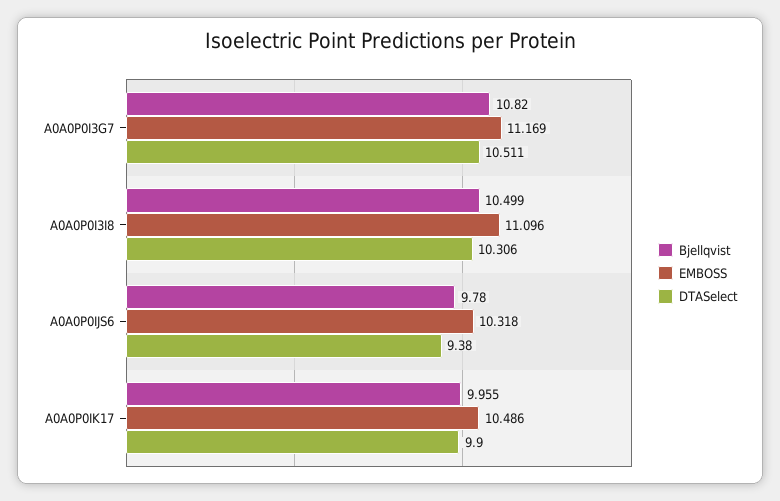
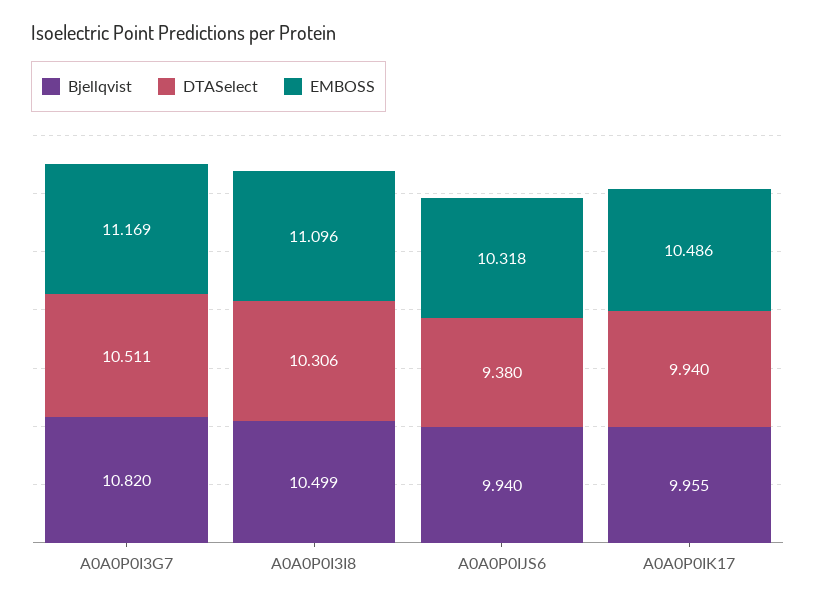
  {
    "Bjellqvist": {
      "A0A0P0I3G7": 10.82,
      "A0A0P0I3I8": 10.499,
-     "A0A0P0IJS6": 9.78,
+     "A0A0P0IJS6": 9.94,
      "A0A0P0IK17": 9.955
    },
    "EMBOSS": {
      "A0A0P0I3G7": 11.169,
      "A0A0P0I3I8": 11.096,
      "A0A0P0IJS6": 10.318,
      "A0A0P0IK17": 10.486
    },
    "DTASelect": {
      "A0A0P0I3G7": 10.511,
      "A0A0P0I3I8": 10.306,
      "A0A0P0IJS6": 9.38,
-     "A0A0P0IK17": 9.9
+     "A0A0P0IK17": 9.94
    }
  }

